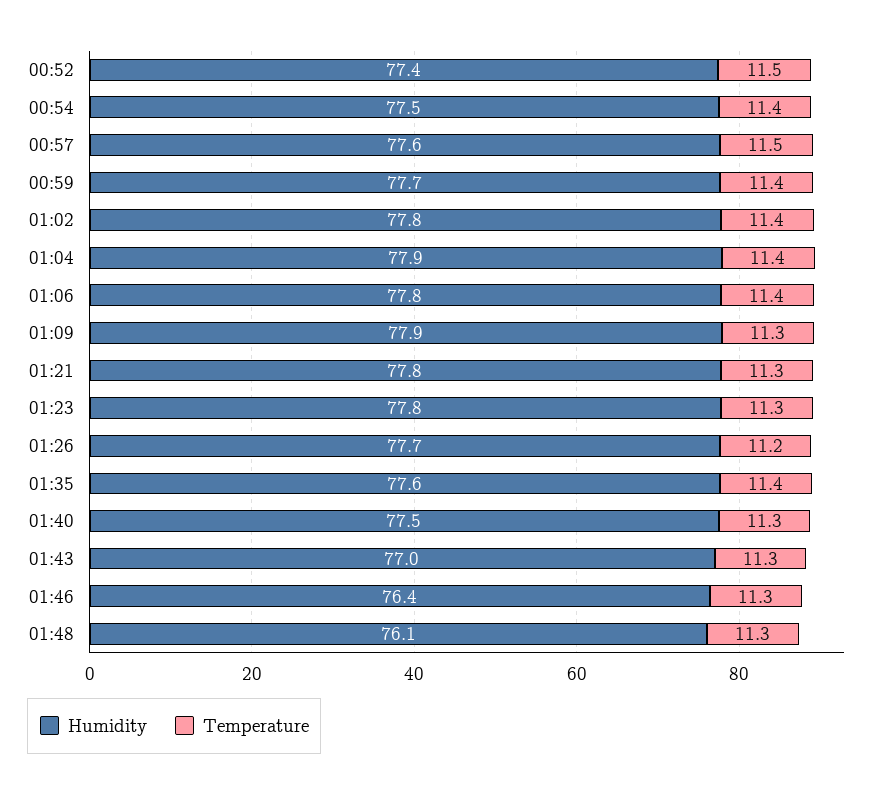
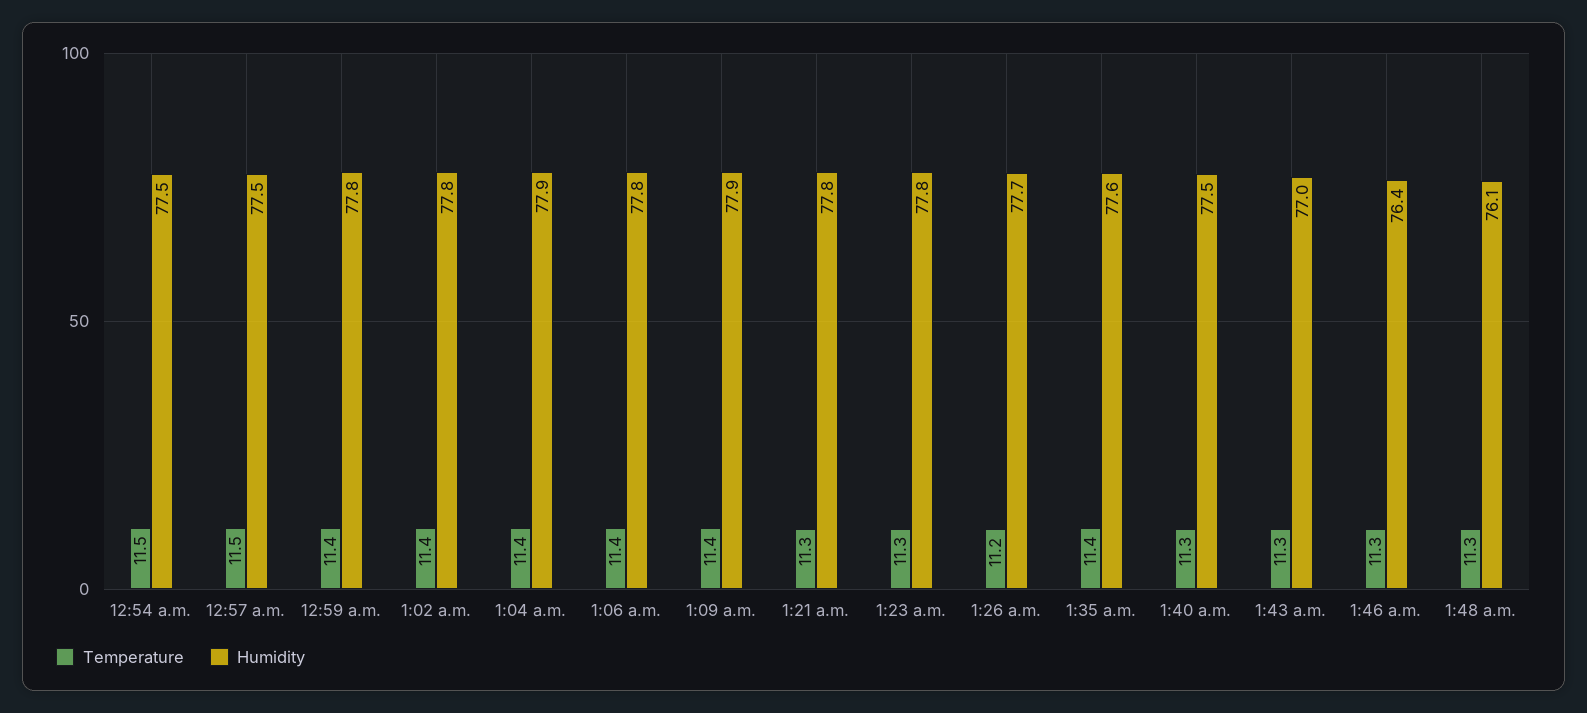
  {
    "Humidity": {
-     "00:52": 77.4,
      "00:54": 77.5,
-     "00:57": 77.6,
+     "00:57": 77.5,
-     "00:59": 77.7,
+     "00:59": 77.8,
      "01:02": 77.8,
      "01:04": 77.9,
      "01:06": 77.8,
      "01:09": 77.9,
      "01:21": 77.8,
      "01:23": 77.8,
      "01:26": 77.7,
      "01:35": 77.6,
      "01:40": 77.5,
      "01:43": 77,
      "01:46": 76.4,
      "01:48": 76.1
    },
    "Temperature": {
-     "00:52": 11.5,
-     "00:54": 11.4,
+     "00:54": 11.5,
      "00:57": 11.5,
      "00:59": 11.4,
      "01:02": 11.4,
      "01:04": 11.4,
      "01:06": 11.4,
-     "01:09": 11.3,
+     "01:09": 11.4,
      "01:21": 11.3,
      "01:23": 11.3,
      "01:26": 11.2,
      "01:35": 11.4,
      "01:40": 11.3,
      "01:43": 11.3,
      "01:46": 11.3,
      "01:48": 11.3
    }
  }

